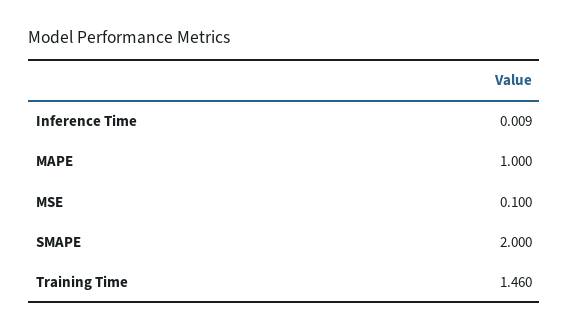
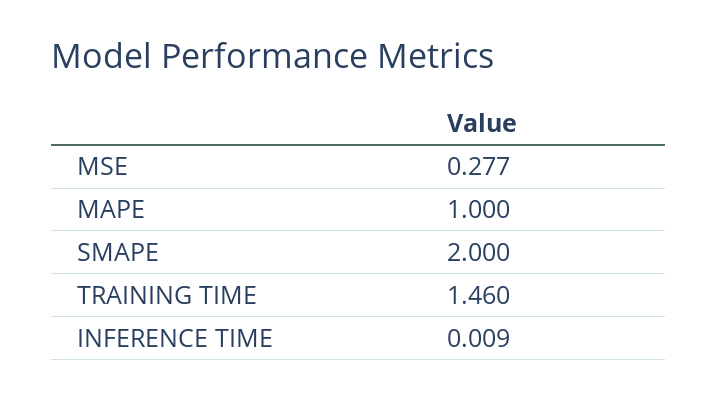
  {
    "Inference Time": 0.009,
    "MAPE": 1,
-   "MSE": 0.1,
+   "MSE": 0.277,
    "SMAPE": 2,
    "Training Time": 1.46
  }

